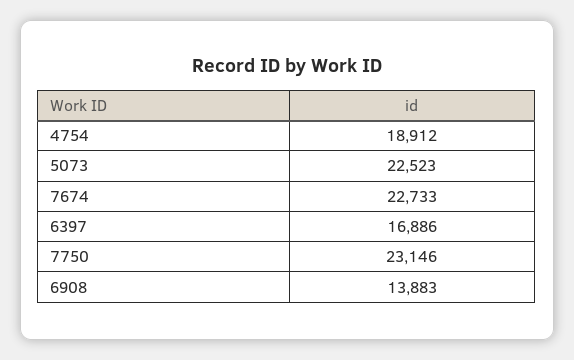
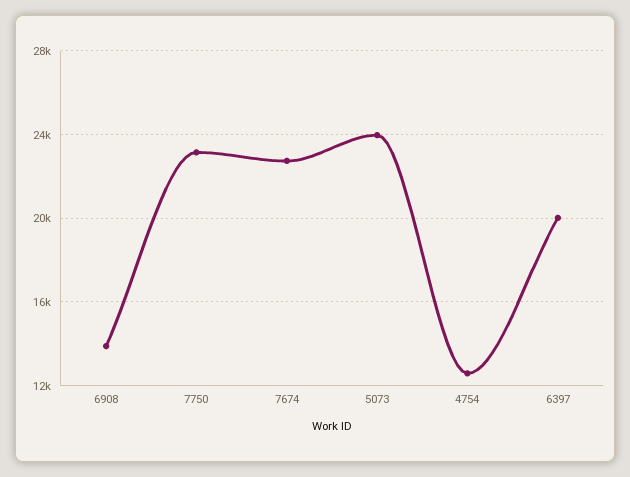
  {
-   "4754": 18912,
+   "4754": 12500,
-   "5073": 22523,
+   "5073": 24000,
    "7674": 22733,
-   "6397": 16886,
+   "6397": 20000,
    "7750": 23146,
    "6908": 13883
  }

